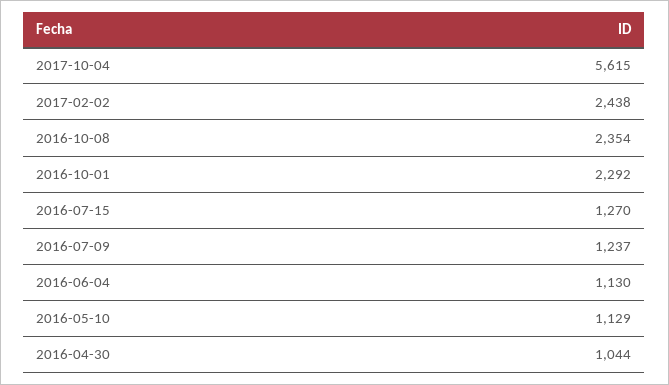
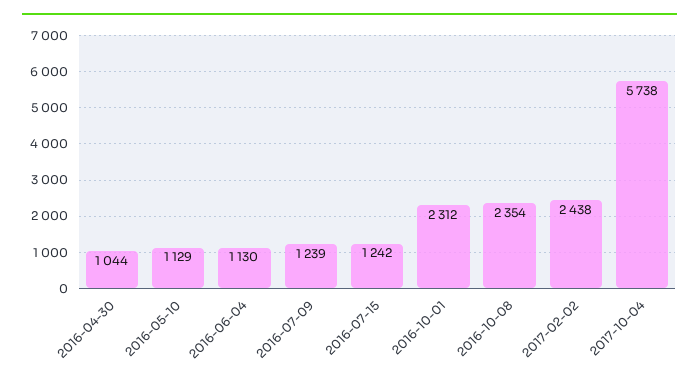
  {
-   "2017-10-04": 5615,
+   "2017-10-04": 5738,
    "2017-02-02": 2438,
    "2016-10-08": 2354,
-   "2016-10-01": 2292,
+   "2016-10-01": 2312,
-   "2016-07-15": 1270,
+   "2016-07-15": 1242,
-   "2016-07-09": 1237,
+   "2016-07-09": 1239,
    "2016-06-04": 1130,
    "2016-05-10": 1129,
    "2016-04-30": 1044
  }

